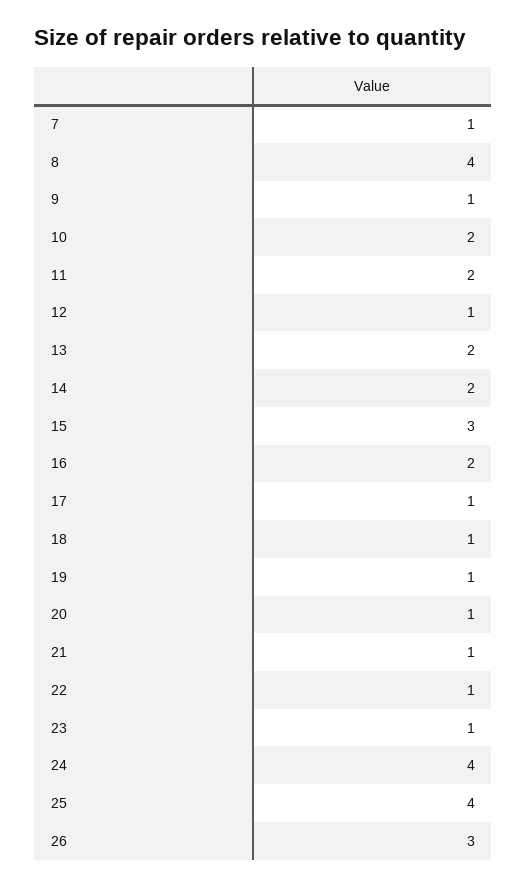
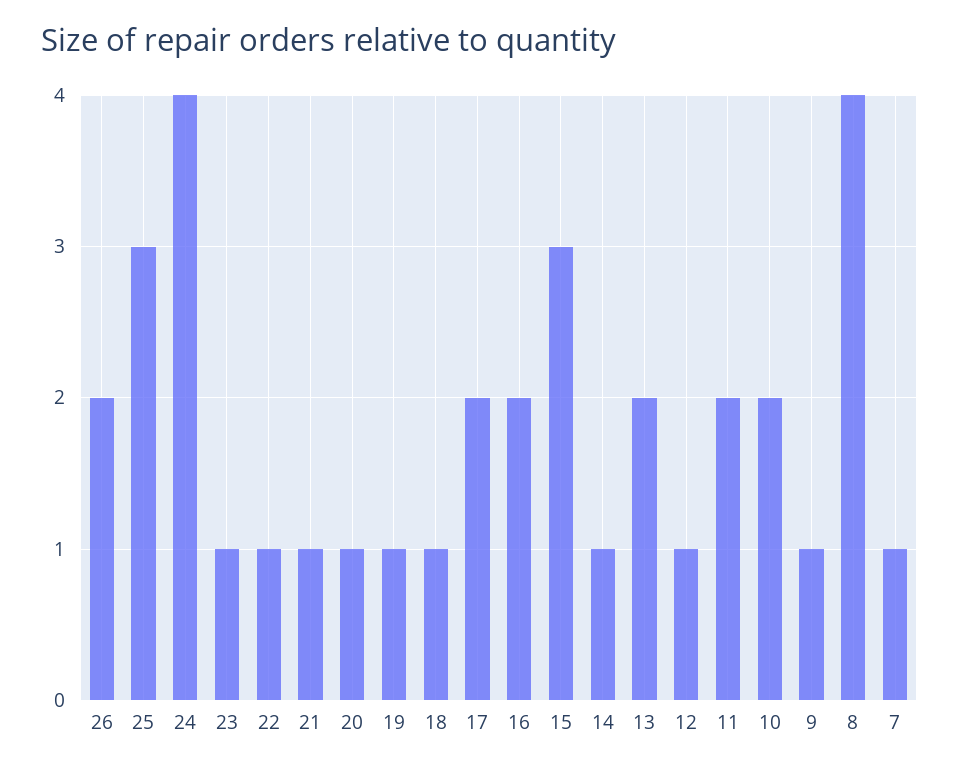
  {
    "7": 1,
    "8": 4,
    "9": 1,
    "10": 2,
    "11": 2,
    "12": 1,
    "13": 2,
-   "14": 2,
+   "14": 1,
    "15": 3,
    "16": 2,
-   "17": 1,
+   "17": 2,
    "18": 1,
    "19": 1,
    "20": 1,
    "21": 1,
    "22": 1,
    "23": 1,
    "24": 4,
-   "25": 4,
+   "25": 3,
-   "26": 3
+   "26": 2
  }

